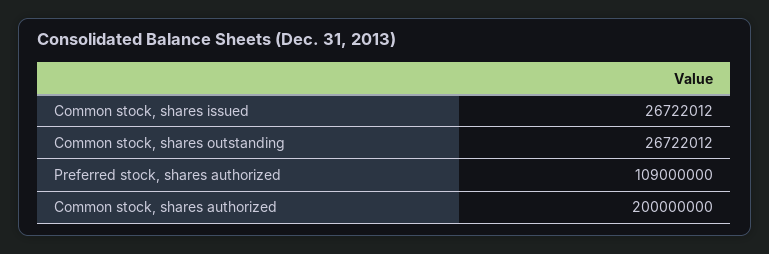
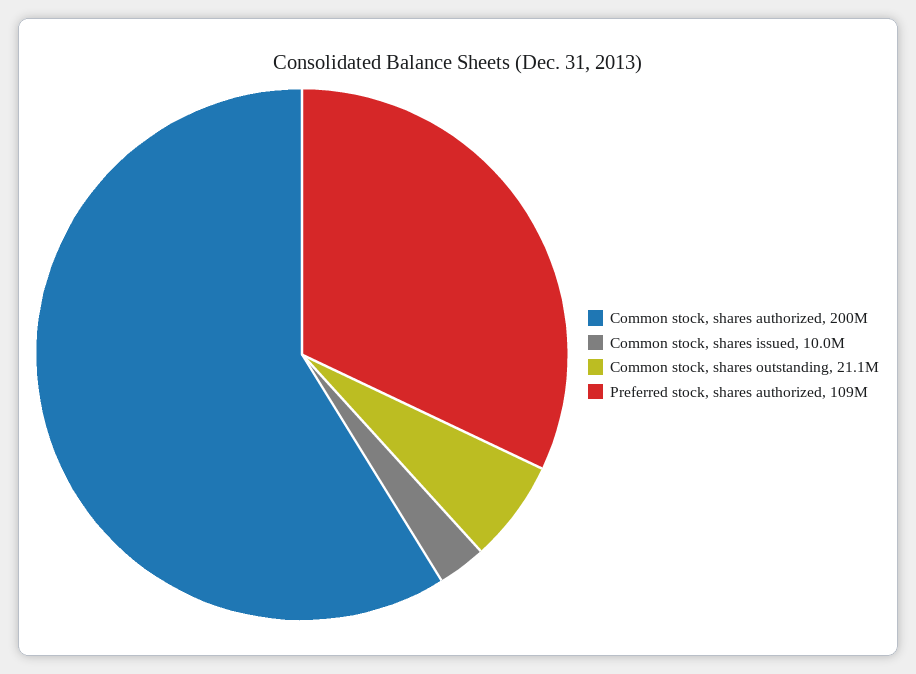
  {
-   "Common stock, shares issued": 26722012,
+   "Common stock, shares issued": 10000000,
-   "Common stock, shares outstanding": 26722012,
+   "Common stock, shares outstanding": 21100000,
    "Preferred stock, shares authorized": 109000000,
    "Common stock, shares authorized": 200000000
  }

